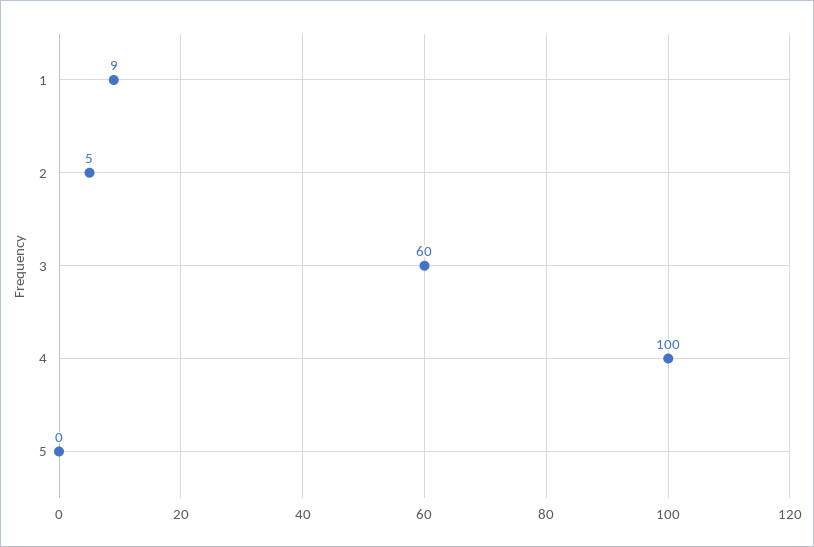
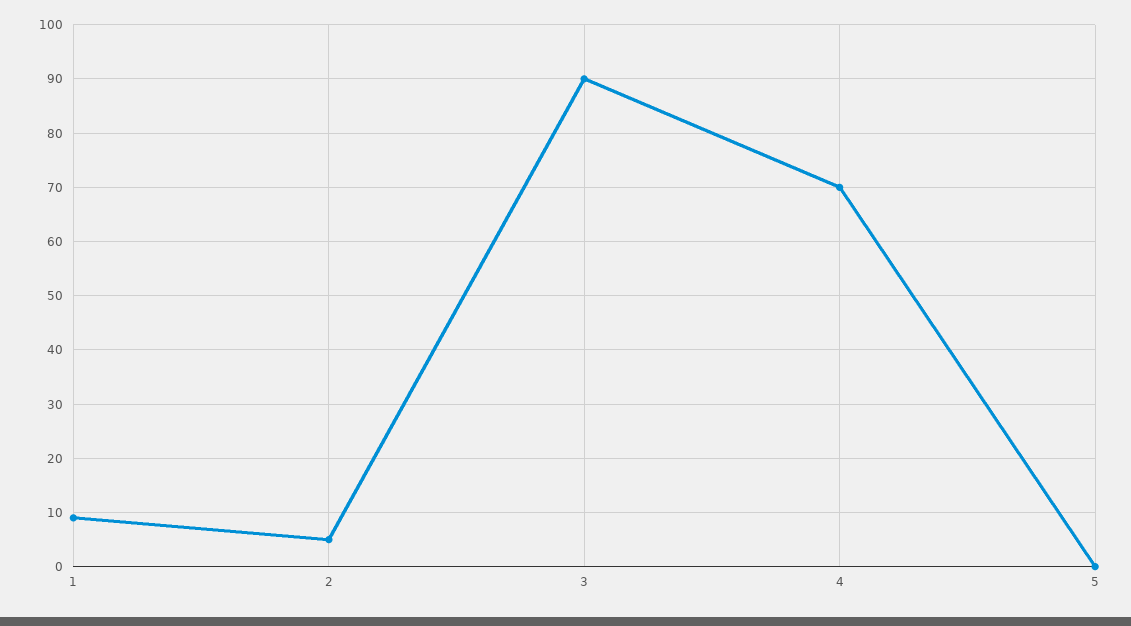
  {
    "1": 9,
    "2": 5,
-   "3": 60,
+   "3": 90,
-   "4": 100,
+   "4": 70,
    "5": 0
  }

